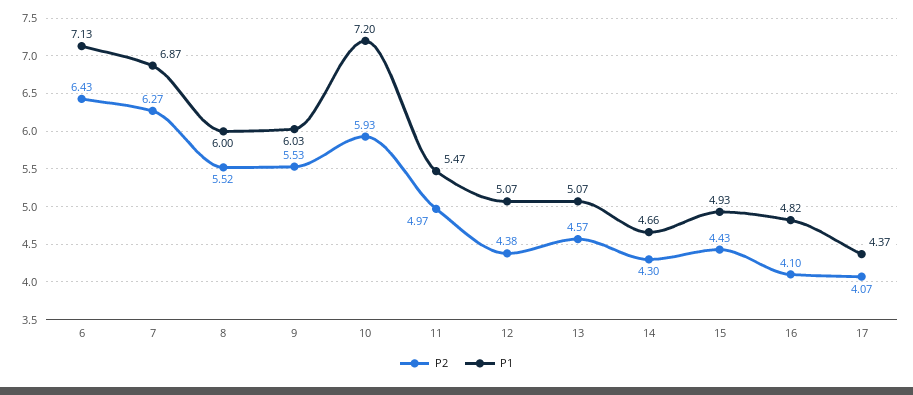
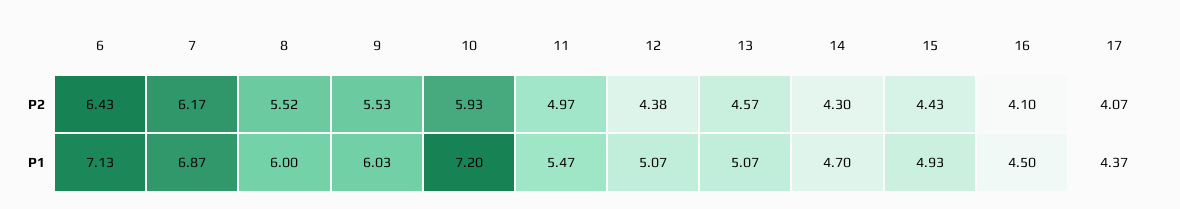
  {
    "P2": {
      "6": 6.43,
-     "7": 6.27,
+     "7": 6.17,
      "8": 5.52,
      "9": 5.53,
      "10": 5.93,
      "11": 4.97,
      "12": 4.38,
      "13": 4.57,
      "14": 4.3,
      "15": 4.43,
      "16": 4.1,
      "17": 4.07
    },
    "P1": {
      "6": 7.13,
      "7": 6.87,
      "8": 6,
      "9": 6.03,
      "10": 7.2,
      "11": 5.47,
      "12": 5.07,
      "13": 5.07,
-     "14": 4.66,
+     "14": 4.7,
      "15": 4.93,
-     "16": 4.82,
+     "16": 4.5,
      "17": 4.37
    }
  }

